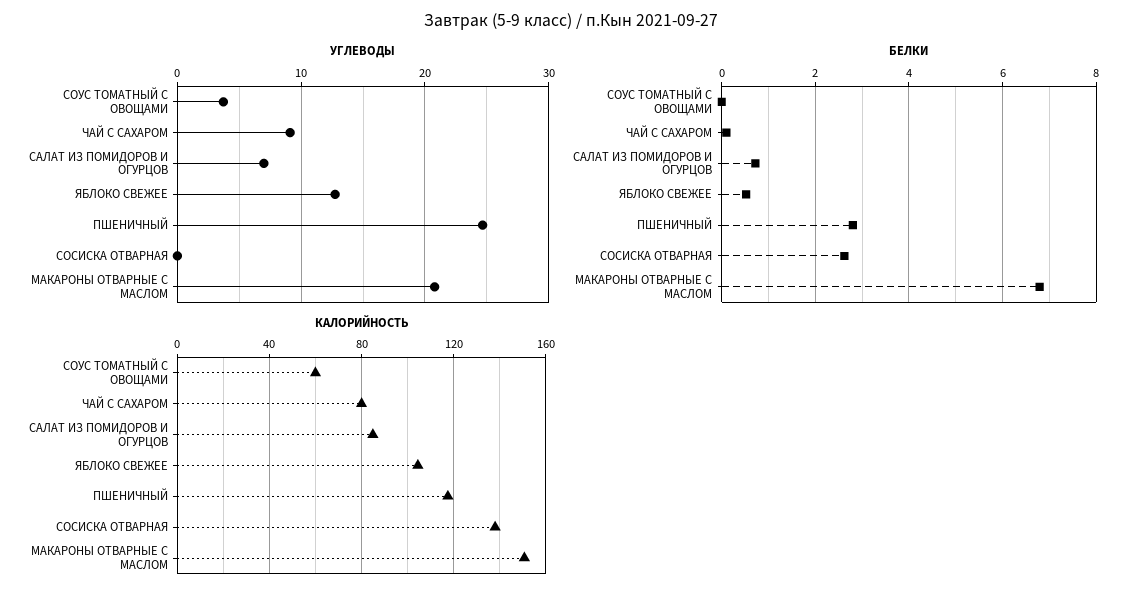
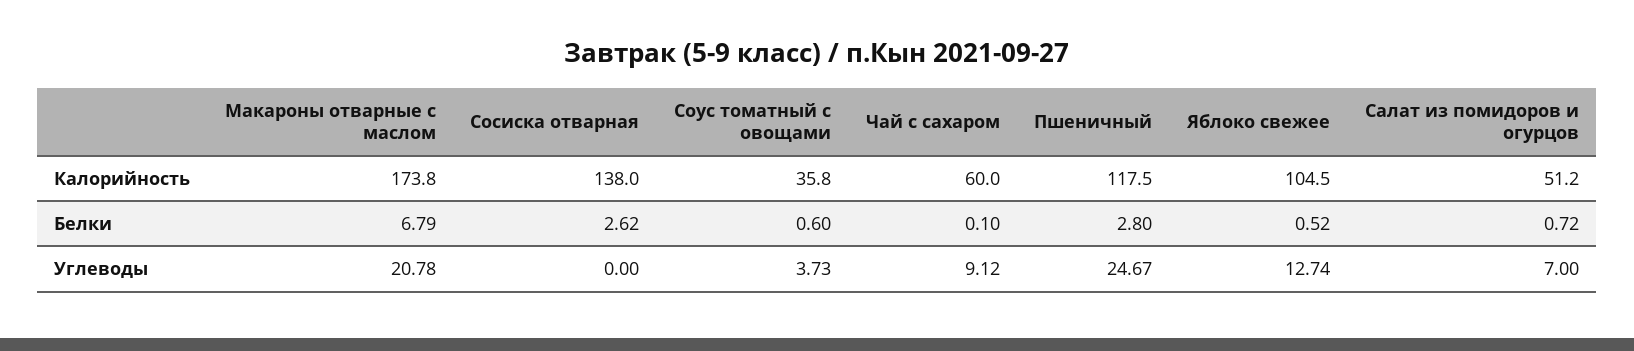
  {
    "УГЛЕВОДЫ": {
      "СОУС ТОМАТНЫЙ С ОВОЩАМИ": 3.73,
      "ЧАЙ С САХАРОМ": 9.12,
      "САЛАТ ИЗ ПОМИДОРОВ И ОГУРЦОВ": 7,
      "ЯБЛОКО СВЕЖЕЕ": 12.74,
      "ПШЕНИЧНЫЙ": 24.67,
      "СОСИСКА ОТВАРНАЯ": 0,
      "МАКАРОНЫ ОТВАРНЫЕ С МАСЛОМ": 20.78
    },
    "БЕЛКИ": {
-     "СОУС ТОМАТНЫЙ С ОВОЩАМИ": 0,
+     "СОУС ТОМАТНЫЙ С ОВОЩАМИ": 0.6,
      "ЧАЙ С САХАРОМ": 0.1,
      "САЛАТ ИЗ ПОМИДОРОВ И ОГУРЦОВ": 0.72,
      "ЯБЛОКО СВЕЖЕЕ": 0.52,
      "ПШЕНИЧНЫЙ": 2.8,
      "СОСИСКА ОТВАРНАЯ": 2.62,
      "МАКАРОНЫ ОТВАРНЫЕ С МАСЛОМ": 6.79
    },
    "КАЛОРИЙНОСТЬ": {
-     "СОУС ТОМАТНЫЙ С ОВОЩАМИ": 60,
+     "СОУС ТОМАТНЫЙ С ОВОЩАМИ": 35.8,
-     "ЧАЙ С САХАРОМ": 80,
+     "ЧАЙ С САХАРОМ": 60,
-     "САЛАТ ИЗ ПОМИДОРОВ И ОГУРЦОВ": 85,
+     "САЛАТ ИЗ ПОМИДОРОВ И ОГУРЦОВ": 51.2,
      "ЯБЛОКО СВЕЖЕЕ": 104.5,
      "ПШЕНИЧНЫЙ": 117.5,
      "СОСИСКА ОТВАРНАЯ": 138,
-     "МАКАРОНЫ ОТВАРНЫЕ С МАСЛОМ": 150
+     "МАКАРОНЫ ОТВАРНЫЕ С МАСЛОМ": 173.8
    }
  }

